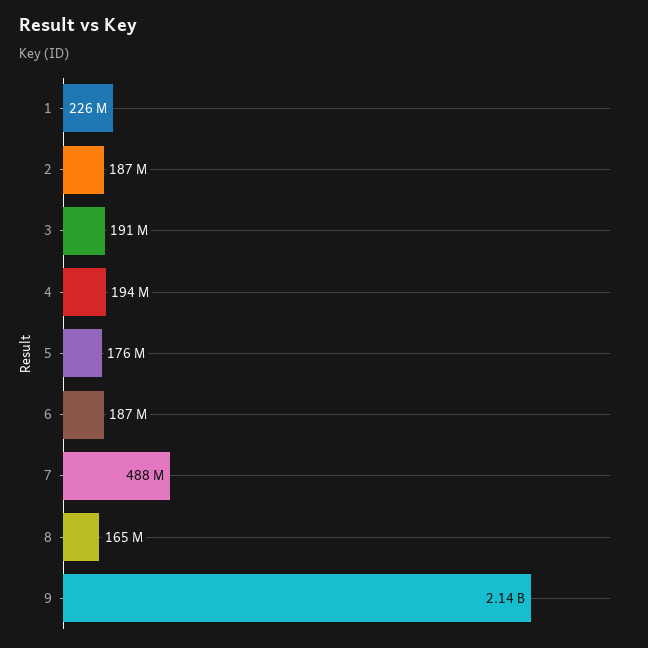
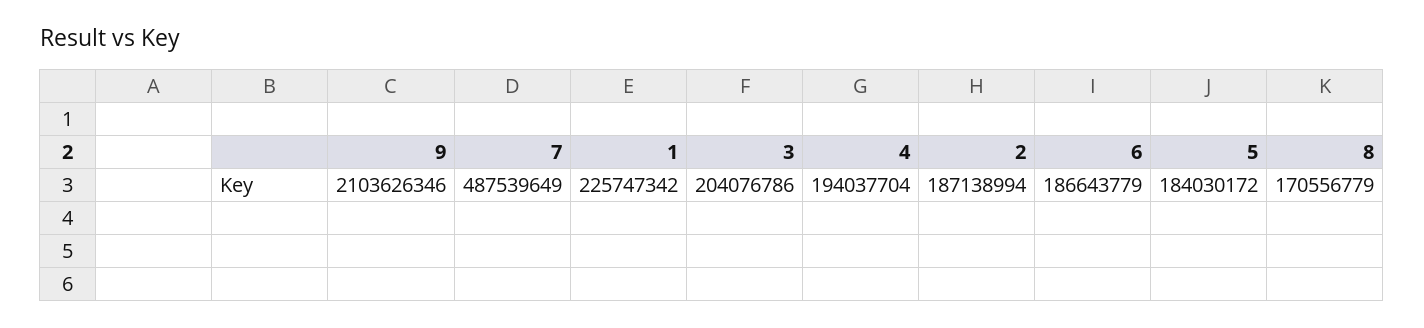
  {
    "1": 225747342,
    "2": 187138994,
-   "3": 191000000,
+   "3": 204076786,
    "4": 194037704,
-   "5": 176000000,
+   "5": 184030172,
    "6": 186643779,
    "7": 487539649,
-   "8": 165000000,
+   "8": 170556779,
-   "9": 2140000000
+   "9": 2103626346
  }

